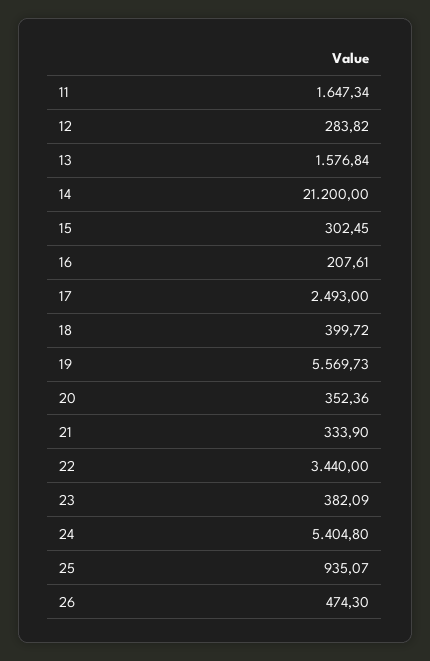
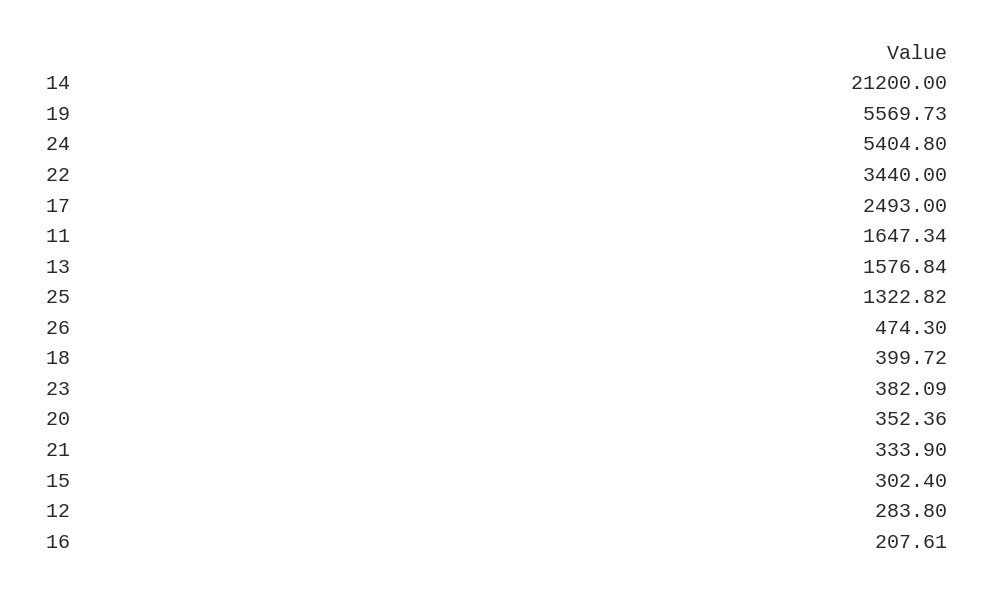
  {
    "11": 1647.34,
-   "12": 283.82,
+   "12": 283.8,
    "13": 1576.84,
    "14": 21200,
-   "15": 302.45,
+   "15": 302.4,
    "16": 207.61,
    "17": 2493,
    "18": 399.72,
    "19": 5569.73,
    "20": 352.36,
    "21": 333.9,
    "22": 3440,
    "23": 382.09,
    "24": 5404.8,
-   "25": 935.07,
+   "25": 1322.82,
    "26": 474.3
  }

